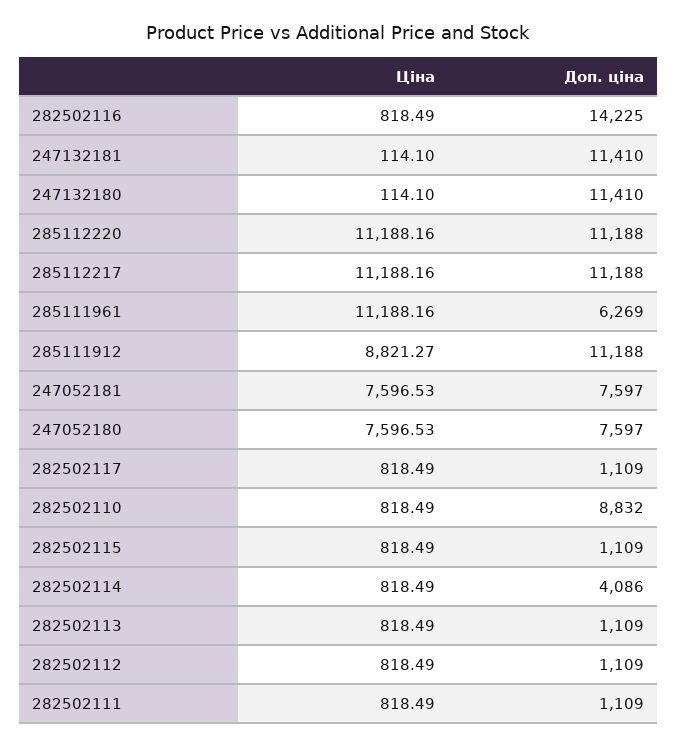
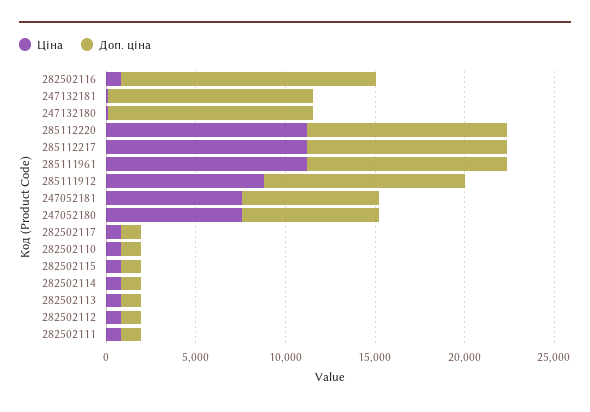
  {
    "Ціна": {
      "282502116": 818.49,
      "247132181": 114.1,
      "247132180": 114.1,
      "285112220": 11188.16,
      "285112217": 11188.16,
      "285111961": 11188.16,
      "285111912": 8821.27,
      "247052181": 7596.53,
      "247052180": 7596.53,
      "282502117": 818.49,
      "282502110": 818.49,
      "282502115": 818.49,
      "282502114": 818.49,
      "282502113": 818.49,
      "282502112": 818.49,
      "282502111": 818.49
    },
    "Доп. ціна": {
      "282502116": 14225,
      "247132181": 11410,
      "247132180": 11410,
      "285112220": 11188,
      "285112217": 11188,
-     "285111961": 6269,
+     "285111961": 11000,
      "285111912": 11188,
      "247052181": 7597,
      "247052180": 7597,
      "282502117": 1109,
-     "282502110": 8832,
+     "282502110": 1000,
      "282502115": 1109,
-     "282502114": 4086,
+     "282502114": 1000,
      "282502113": 1109,
      "282502112": 1109,
      "282502111": 1109
    }
  }

